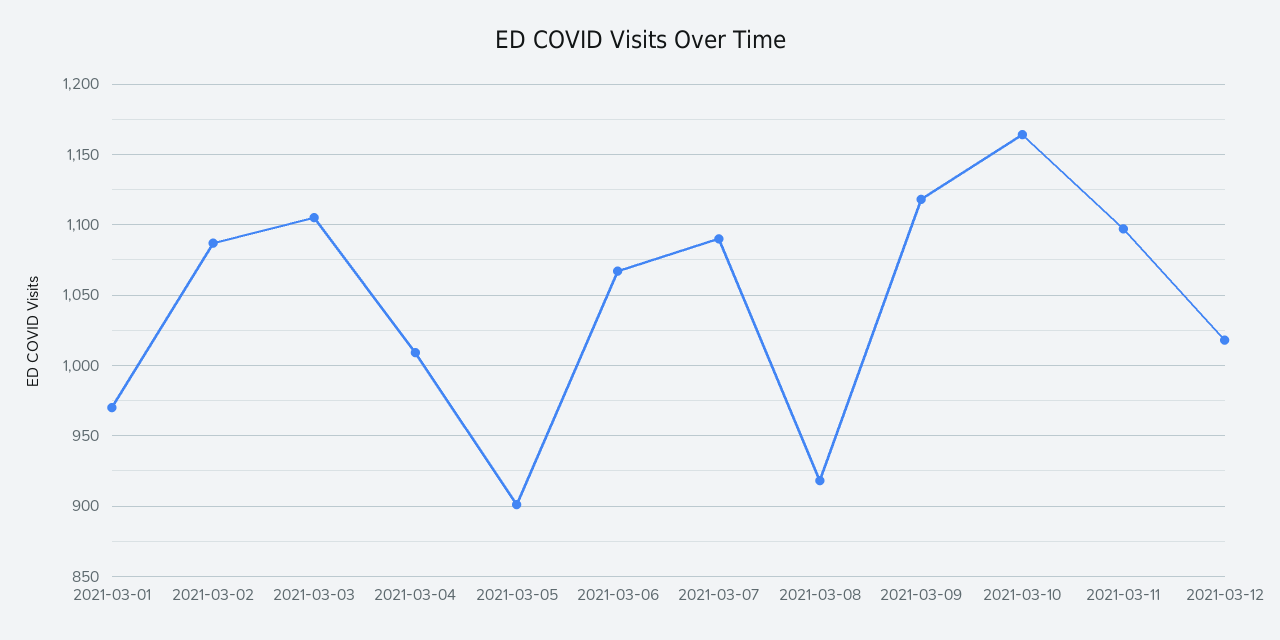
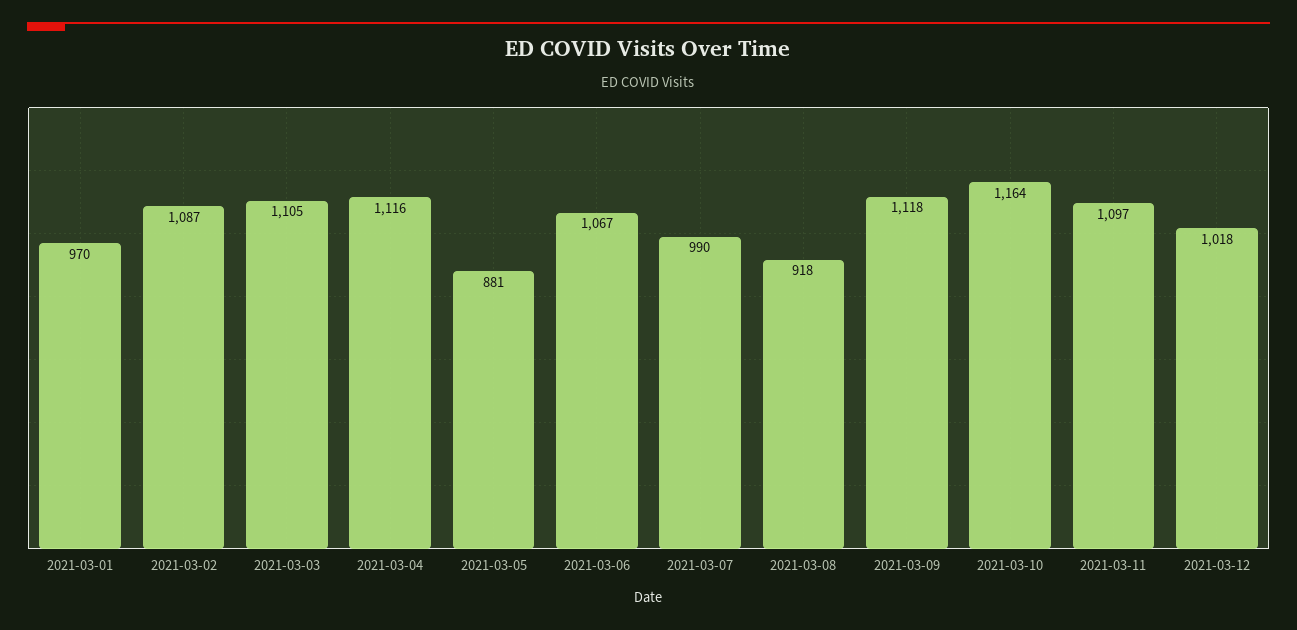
  {
    "2021-03-01": 970,
    "2021-03-02": 1087,
    "2021-03-03": 1105,
-   "2021-03-04": 1010,
+   "2021-03-04": 1116,
-   "2021-03-05": 900,
+   "2021-03-05": 881,
    "2021-03-06": 1067,
-   "2021-03-07": 1090,
+   "2021-03-07": 990,
    "2021-03-08": 918,
    "2021-03-09": 1118,
    "2021-03-10": 1164,
    "2021-03-11": 1097,
    "2021-03-12": 1018
  }

